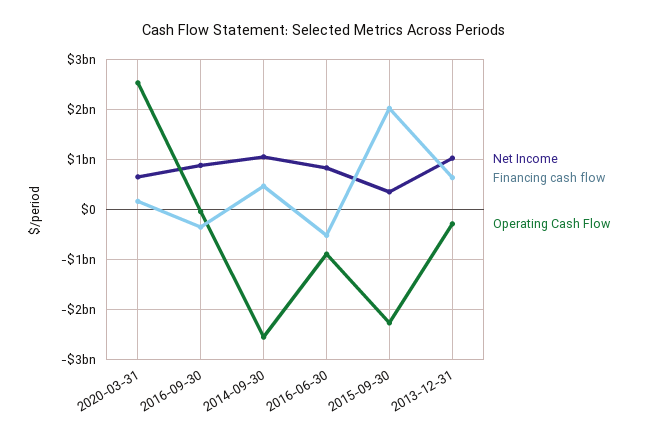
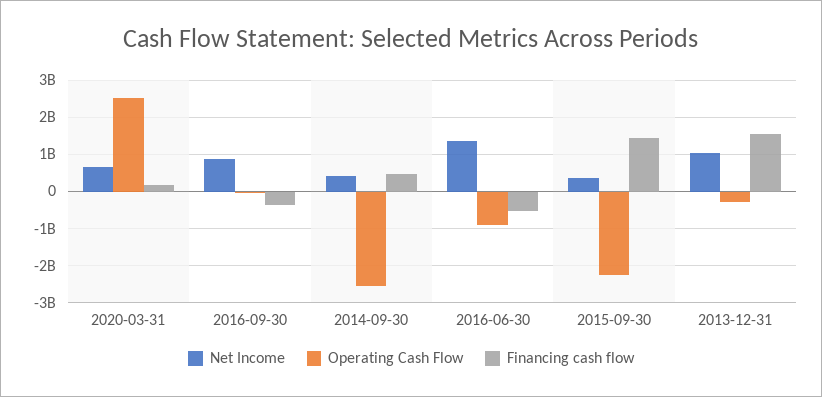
  {
    "Net Income": {
      "2020-03-31": 600000000,
      "2016-09-30": 800000000,
-     "2014-09-30": 1000000000,
+     "2014-09-30": 400000000,
-     "2016-06-30": 800000000,
+     "2016-06-30": 1400000000,
      "2015-09-30": 400000000,
      "2013-12-31": 1000000000
    },
    "Financing cash flow": {
      "2020-03-31": 200000000,
      "2016-09-30": -400000000,
      "2014-09-30": 400000000,
      "2016-06-30": -600000000,
-     "2015-09-30": 2000000000,
+     "2015-09-30": 1400000000,
-     "2013-12-31": 600000000
+     "2013-12-31": 1600000000
    },
    "Operating Cash Flow": {
      "2020-03-31": 2600000000,
      "2016-09-30": 0,
      "2014-09-30": -2600000000,
      "2016-06-30": -800000000,
      "2015-09-30": -2200000000,
      "2013-12-31": -200000000
    }
  }

